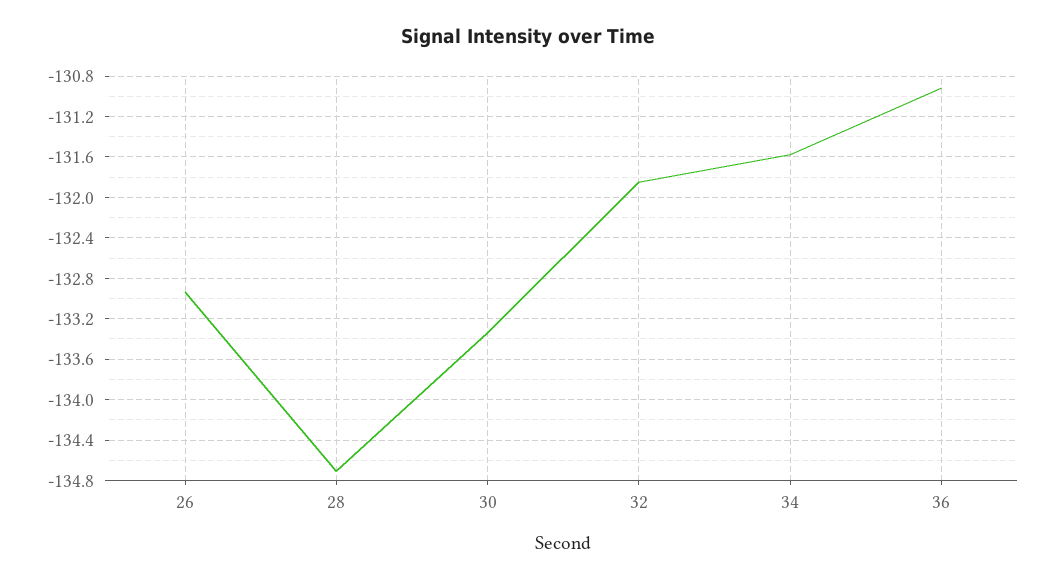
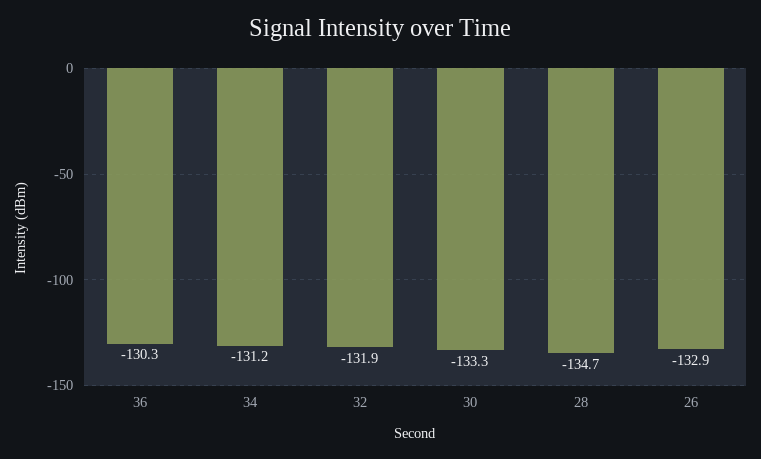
  {
    "26": -132.9,
    "28": -134.7,
    "30": -133.3,
    "32": -131.9,
-   "34": -131.6,
+   "34": -131.2,
-   "36": -130.9
+   "36": -130.3
  }

